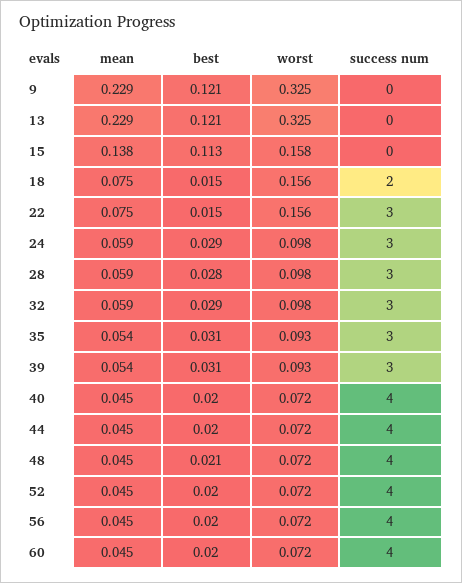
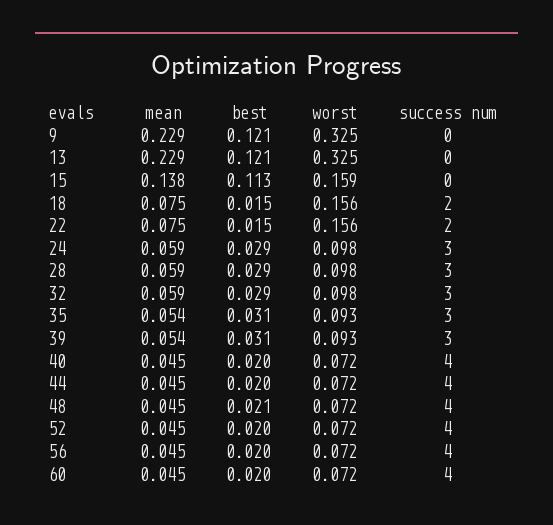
  {
    "mean": {
      "9": 0.229,
      "13": 0.229,
      "15": 0.138,
      "18": 0.075,
      "22": 0.075,
      "24": 0.059,
      "28": 0.059,
      "32": 0.059,
      "35": 0.054,
      "39": 0.054,
      "40": 0.045,
      "44": 0.045,
      "48": 0.045,
      "52": 0.045,
      "56": 0.045,
      "60": 0.045
    },
    "best": {
      "9": 0.121,
      "13": 0.121,
      "15": 0.113,
      "18": 0.015,
      "22": 0.015,
      "24": 0.029,
-     "28": 0.028,
+     "28": 0.029,
      "32": 0.029,
      "35": 0.031,
      "39": 0.031,
      "40": 0.02,
      "44": 0.02,
      "48": 0.021,
      "52": 0.02,
      "56": 0.02,
      "60": 0.02
    },
    "worst": {
      "9": 0.325,
      "13": 0.325,
-     "15": 0.158,
+     "15": 0.159,
      "18": 0.156,
      "22": 0.156,
      "24": 0.098,
      "28": 0.098,
      "32": 0.098,
      "35": 0.093,
      "39": 0.093,
      "40": 0.072,
      "44": 0.072,
      "48": 0.072,
      "52": 0.072,
      "56": 0.072,
      "60": 0.072
    },
    "success num": {
      "9": 0,
      "13": 0,
      "15": 0,
      "18": 2,
-     "22": 3,
+     "22": 2,
      "24": 3,
      "28": 3,
      "32": 3,
      "35": 3,
      "39": 3,
      "40": 4,
      "44": 4,
      "48": 4,
      "52": 4,
      "56": 4,
      "60": 4
    }
  }

